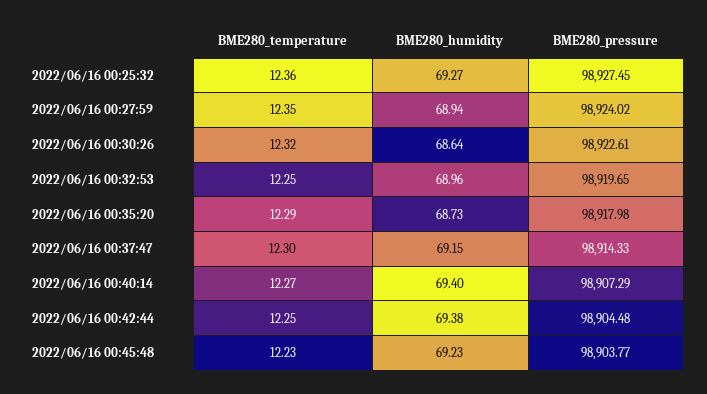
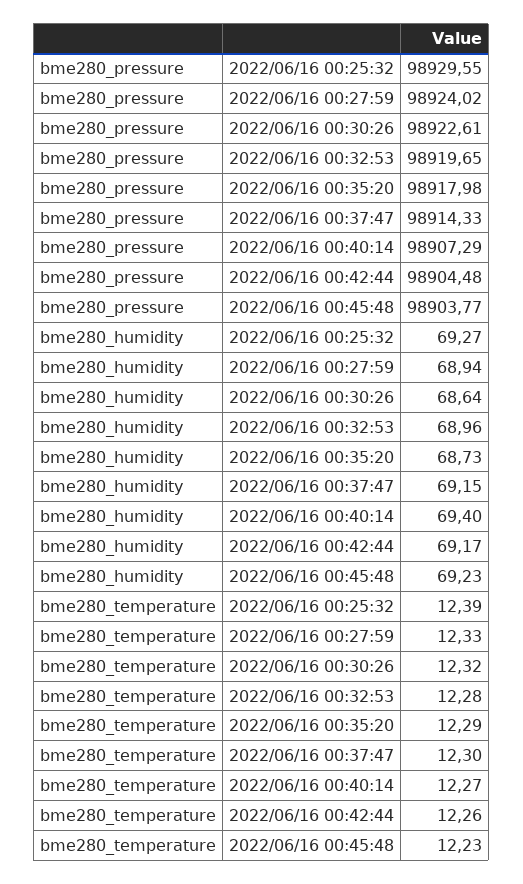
  {
    "BME280_temperature": {
-     "2022/06/16 00:25:32": 12.36,
+     "2022/06/16 00:25:32": 12.39,
-     "2022/06/16 00:27:59": 12.35,
+     "2022/06/16 00:27:59": 12.33,
      "2022/06/16 00:30:26": 12.32,
-     "2022/06/16 00:32:53": 12.25,
+     "2022/06/16 00:32:53": 12.28,
      "2022/06/16 00:35:20": 12.29,
      "2022/06/16 00:37:47": 12.3,
      "2022/06/16 00:40:14": 12.27,
-     "2022/06/16 00:42:44": 12.25,
+     "2022/06/16 00:42:44": 12.26,
      "2022/06/16 00:45:48": 12.23
    },
    "BME280_humidity": {
      "2022/06/16 00:25:32": 69.27,
      "2022/06/16 00:27:59": 68.94,
      "2022/06/16 00:30:26": 68.64,
      "2022/06/16 00:32:53": 68.96,
      "2022/06/16 00:35:20": 68.73,
      "2022/06/16 00:37:47": 69.15,
      "2022/06/16 00:40:14": 69.4,
-     "2022/06/16 00:42:44": 69.38,
+     "2022/06/16 00:42:44": 69.17,
      "2022/06/16 00:45:48": 69.23
    },
    "BME280_pressure": {
-     "2022/06/16 00:25:32": 98927.45,
+     "2022/06/16 00:25:32": 98929.55,
      "2022/06/16 00:27:59": 98924.02,
      "2022/06/16 00:30:26": 98922.61,
      "2022/06/16 00:32:53": 98919.65,
      "2022/06/16 00:35:20": 98917.98,
      "2022/06/16 00:37:47": 98914.33,
      "2022/06/16 00:40:14": 98907.29,
      "2022/06/16 00:42:44": 98904.48,
      "2022/06/16 00:45:48": 98903.77
    }
  }

